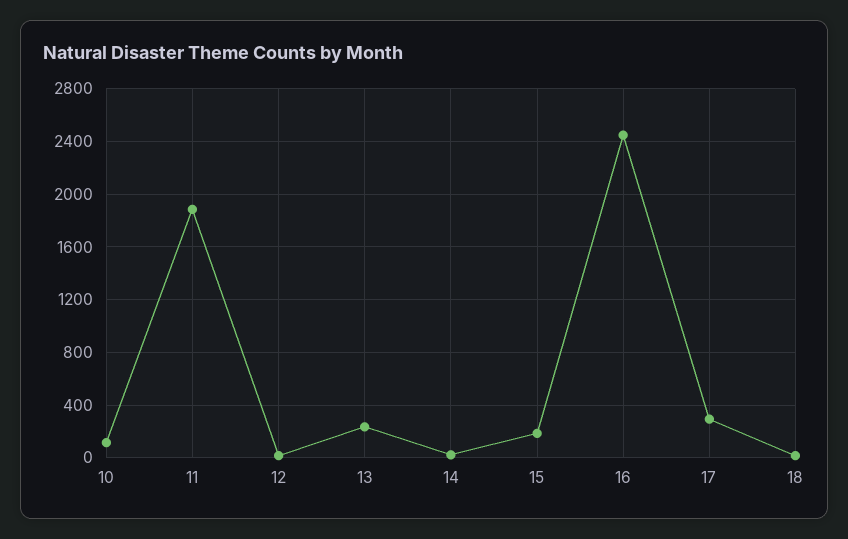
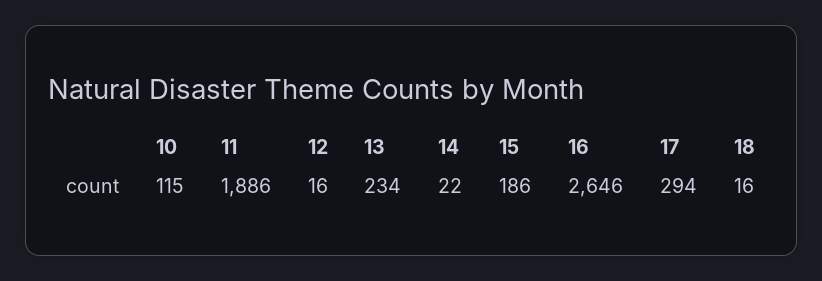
  {
    "10": 115,
    "11": 1886,
    "12": 16,
    "13": 234,
    "14": 22,
    "15": 186,
-   "16": 2450,
+   "16": 2646,
    "17": 294,
    "18": 16
  }

